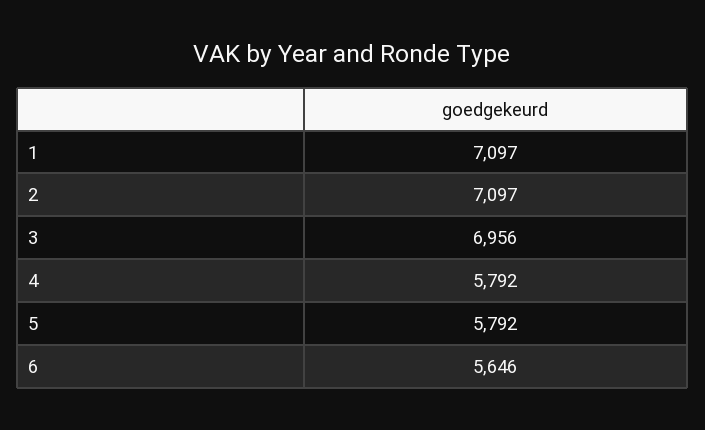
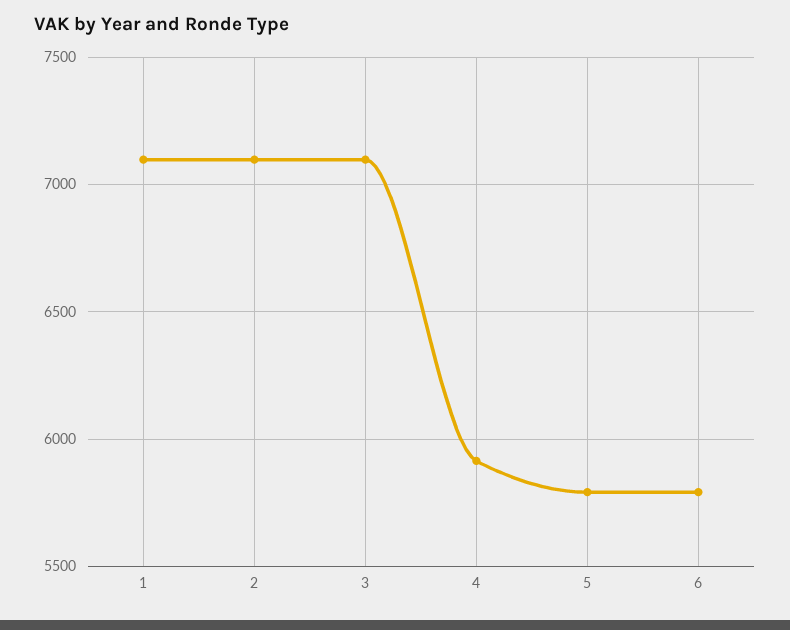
  {
    "1": 7097,
    "2": 7097,
-   "3": 6956,
+   "3": 7100,
-   "4": 5792,
+   "4": 5900,
    "5": 5792,
-   "6": 5646
+   "6": 5800
  }

